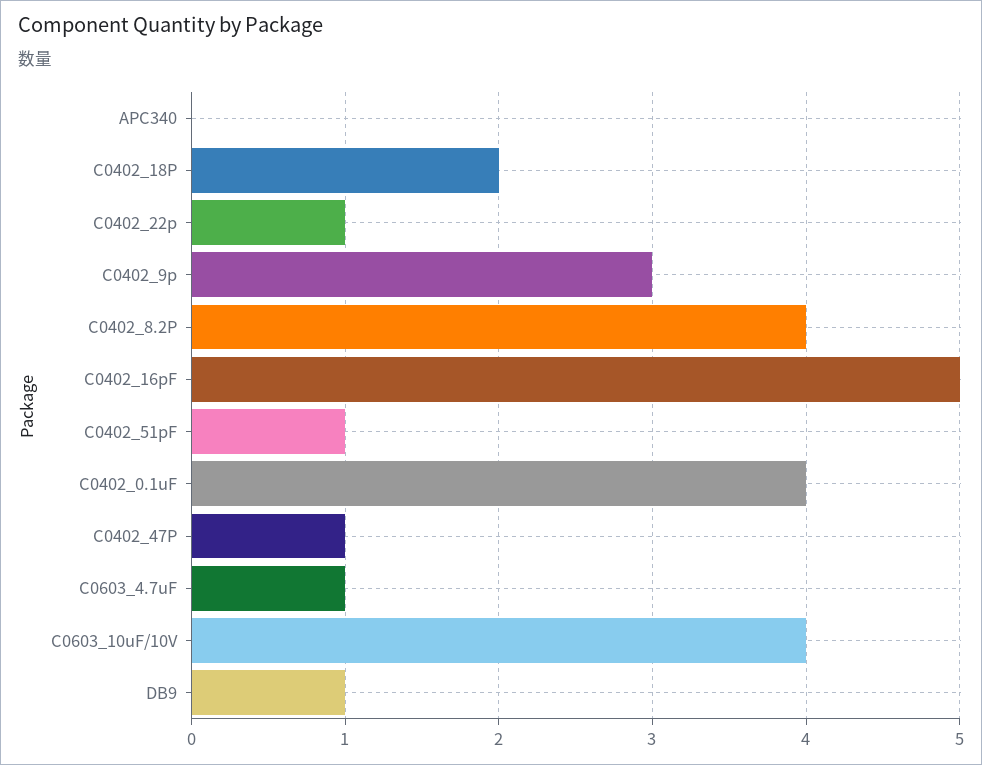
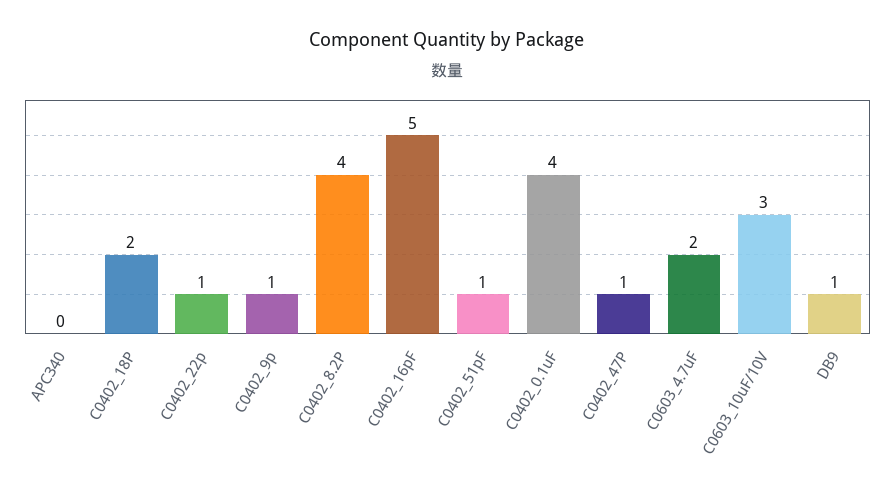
  {
    "APC340": 0,
    "C0402_18P": 2,
    "C0402_22p": 1,
-   "C0402_9p": 3,
+   "C0402_9p": 1,
    "C0402_8.2P": 4,
    "C0402_16pF": 5,
    "C0402_51pF": 1,
    "C0402_0.1uF": 4,
    "C0402_47P": 1,
-   "C0603_4.7uF": 1,
+   "C0603_4.7uF": 2,
-   "C0603_10uF/10V": 4,
+   "C0603_10uF/10V": 3,
    "DB9": 1
  }

